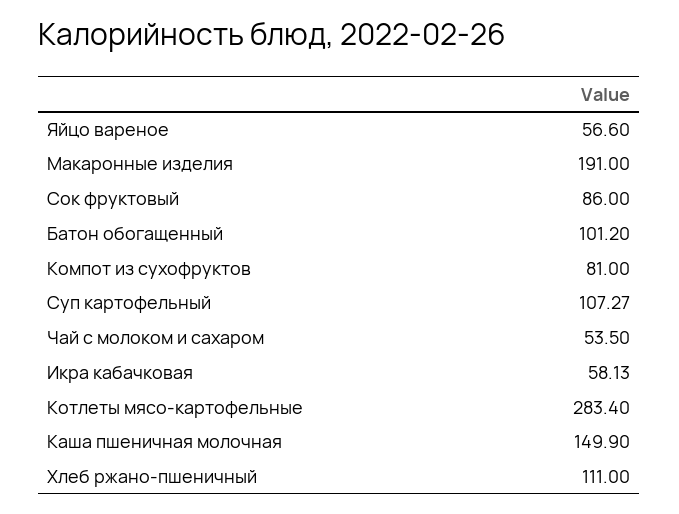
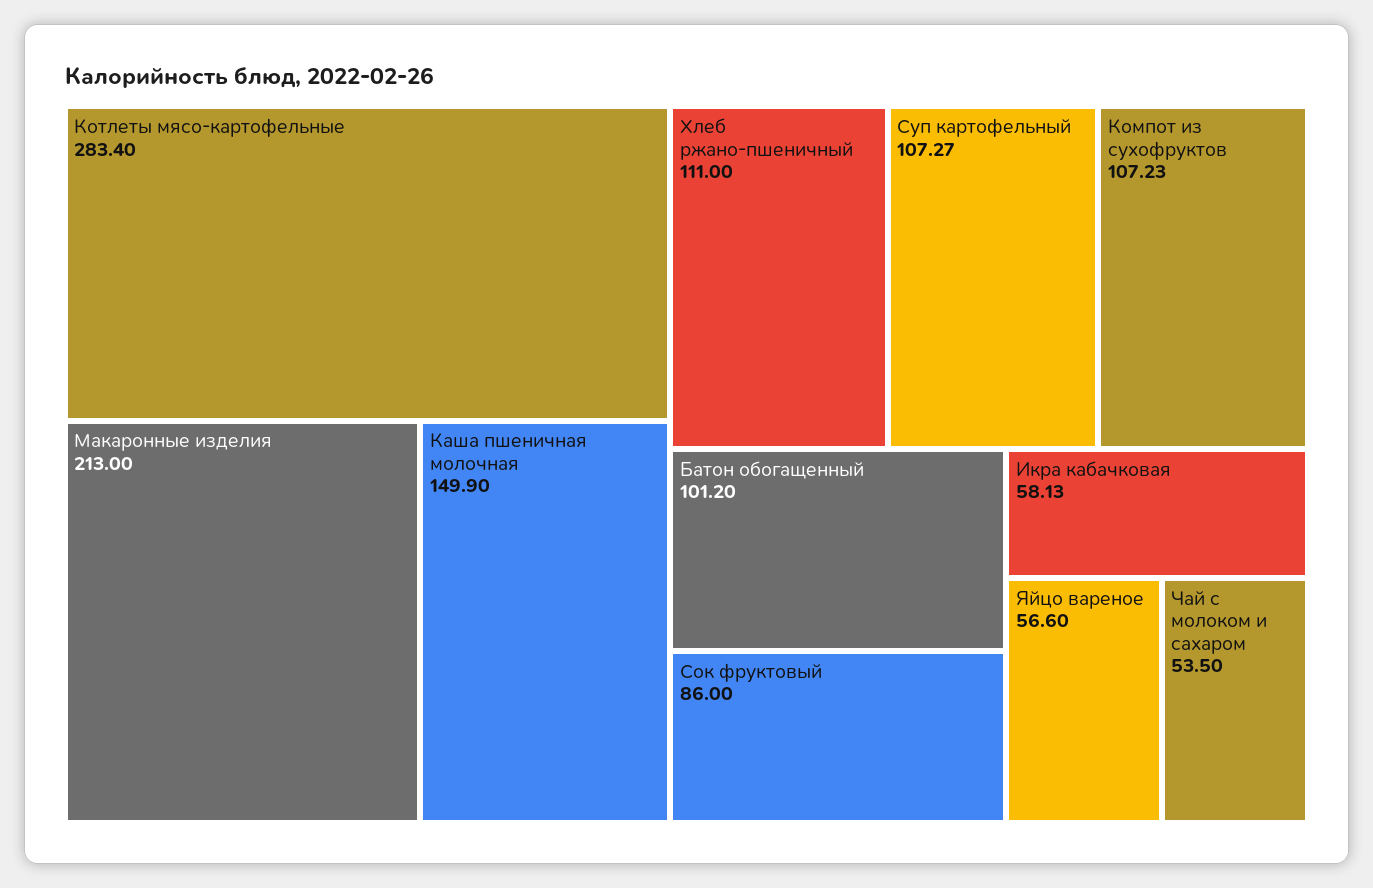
  {
    "Яйцо вареное": 56.6,
-   "Макаронные изделия": 191,
+   "Макаронные изделия": 213,
    "Сок фруктовый": 86,
    "Батон обогащенный": 101.2,
-   "Компот из сухофруктов": 81,
+   "Компот из сухофруктов": 107.23,
    "Суп картофельный": 107.27,
    "Чай с молоком и сахаром": 53.5,
    "Икра кабачковая": 58.13,
    "Котлеты мясо-картофельные": 283.4,
    "Каша пшеничная молочная": 149.9,
    "Хлеб ржано-пшеничный": 111
  }

